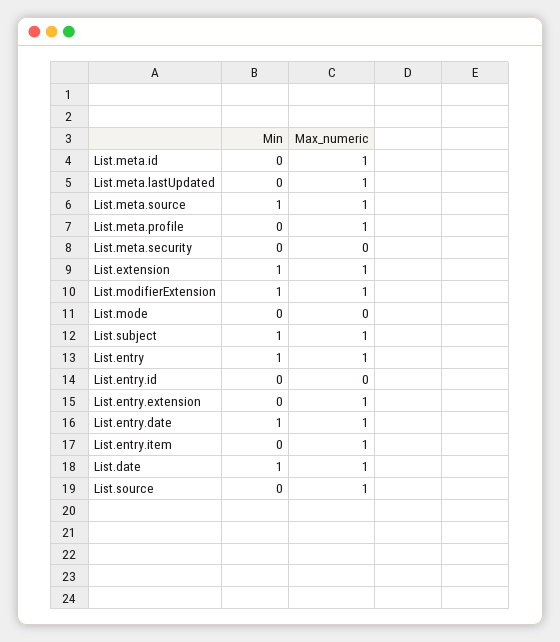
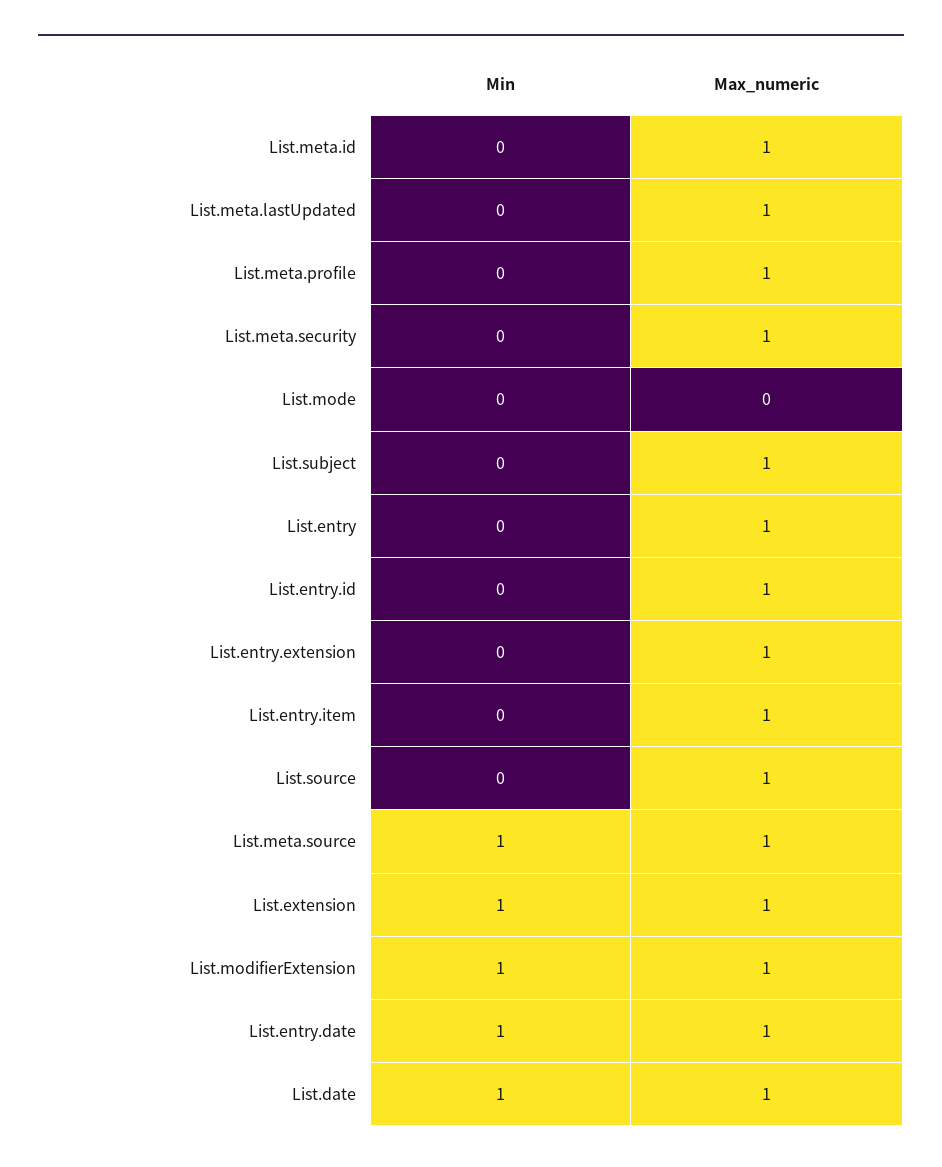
  {
    "Min": {
      "List.meta.id": 0,
      "List.meta.lastUpdated": 0,
      "List.meta.source": 1,
      "List.meta.profile": 0,
      "List.meta.security": 0,
      "List.extension": 1,
      "List.modifierExtension": 1,
      "List.mode": 0,
-     "List.subject": 1,
+     "List.subject": 0,
-     "List.entry": 1,
+     "List.entry": 0,
      "List.entry.id": 0,
      "List.entry.extension": 0,
      "List.entry.date": 1,
      "List.entry.item": 0,
      "List.date": 1,
      "List.source": 0
    },
    "Max_numeric": {
      "List.meta.id": 1,
      "List.meta.lastUpdated": 1,
      "List.meta.source": 1,
      "List.meta.profile": 1,
-     "List.meta.security": 0,
+     "List.meta.security": 1,
      "List.extension": 1,
      "List.modifierExtension": 1,
      "List.mode": 0,
      "List.subject": 1,
      "List.entry": 1,
-     "List.entry.id": 0,
+     "List.entry.id": 1,
      "List.entry.extension": 1,
      "List.entry.date": 1,
      "List.entry.item": 1,
      "List.date": 1,
      "List.source": 1
    }
  }

